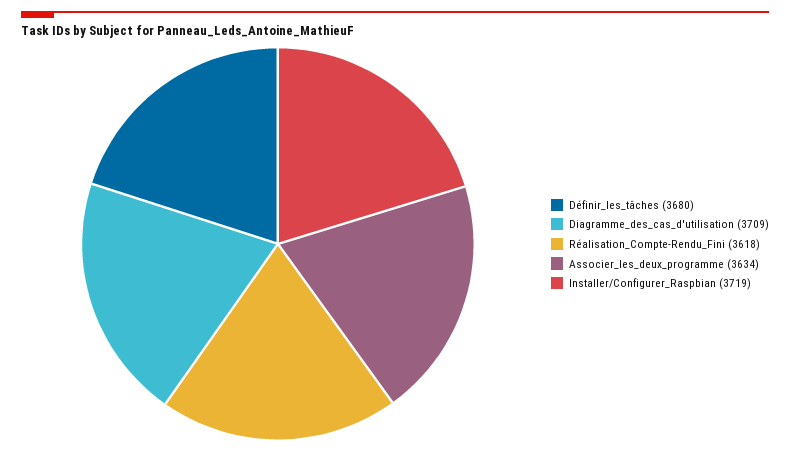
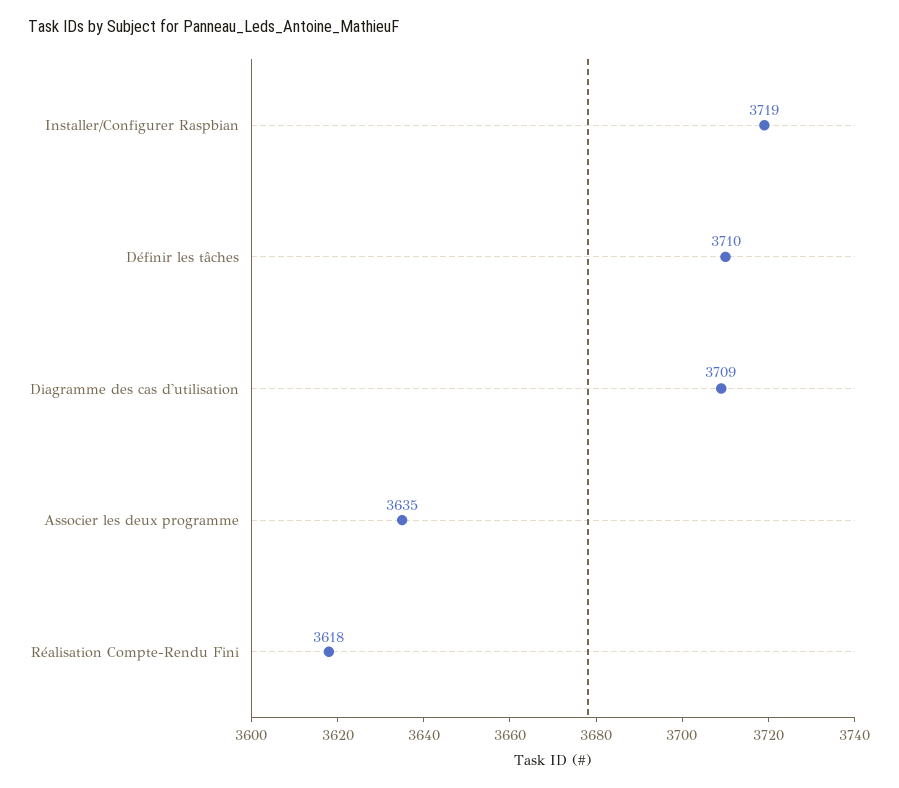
  {
-   "Définir_les_tâches": 3680,
+   "Définir_les_tâches": 3710,
    "Diagramme_des_cas_d'utilisation": 3709,
    "Réalisation_Compte-Rendu_Fini": 3618,
-   "Associer_les_deux_programme": 3634,
+   "Associer_les_deux_programme": 3635,
    "Installer/Configurer_Raspbian": 3719
  }

